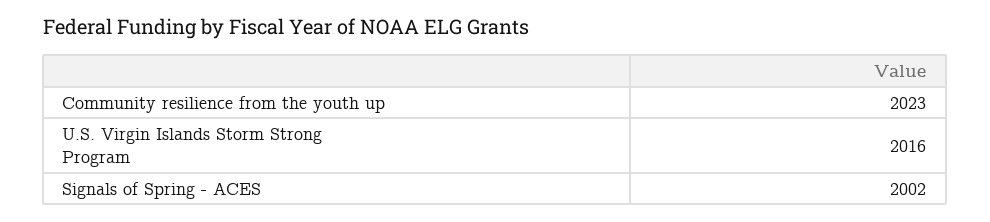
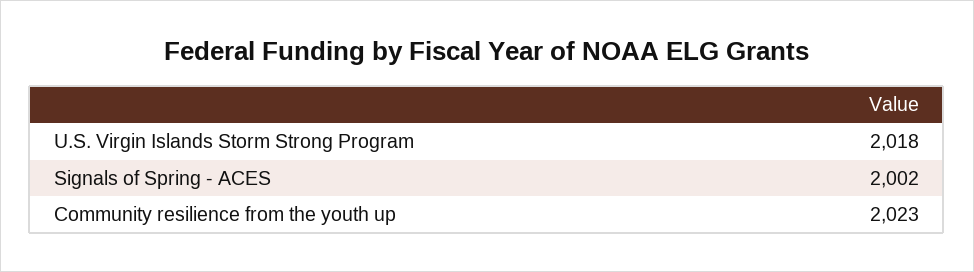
  {
    "Community resilience from the youth up": 2023,
-   "U.S. Virgin Islands Storm Strong Program": 2016,
+   "U.S. Virgin Islands Storm Strong Program": 2018,
    "Signals of Spring - ACES": 2002
  }

